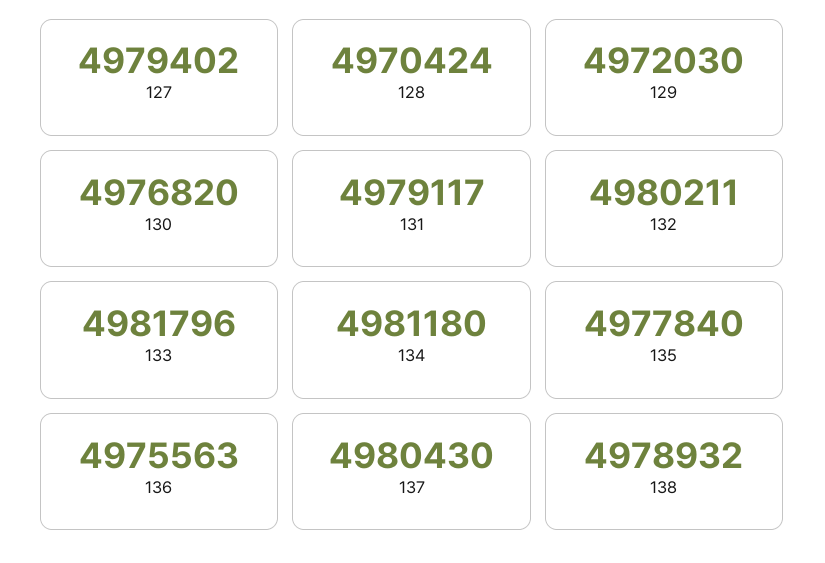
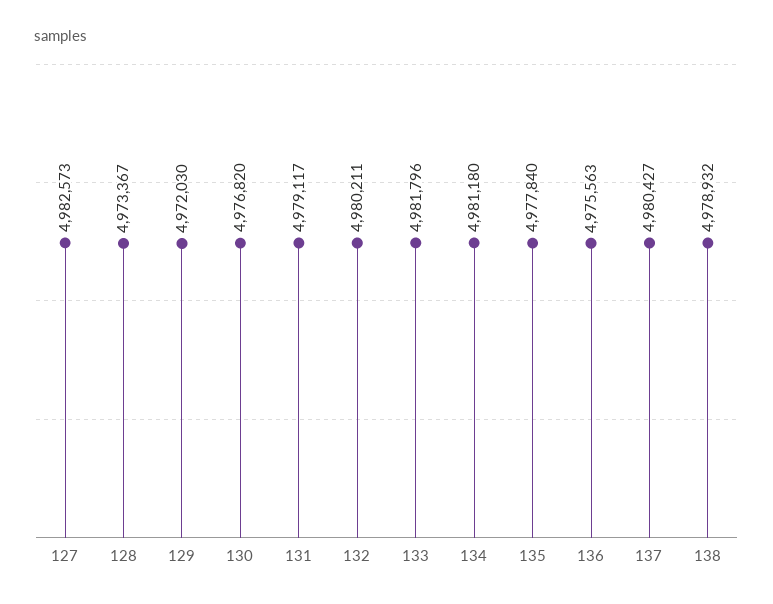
  {
-   "127": 4979402,
+   "127": 4982573,
-   "128": 4970424,
+   "128": 4973367,
    "129": 4972030,
    "130": 4976820,
    "131": 4979117,
    "132": 4980211,
    "133": 4981796,
    "134": 4981180,
    "135": 4977840,
    "136": 4975563,
-   "137": 4980430,
+   "137": 4980427,
    "138": 4978932
  }

